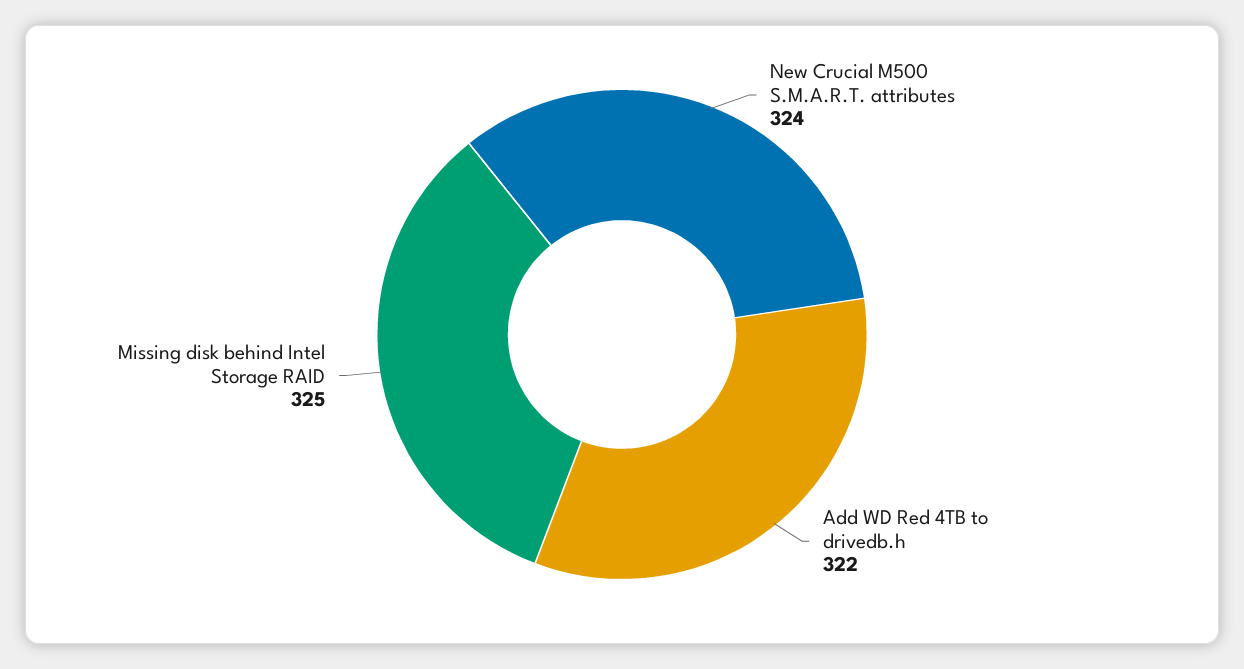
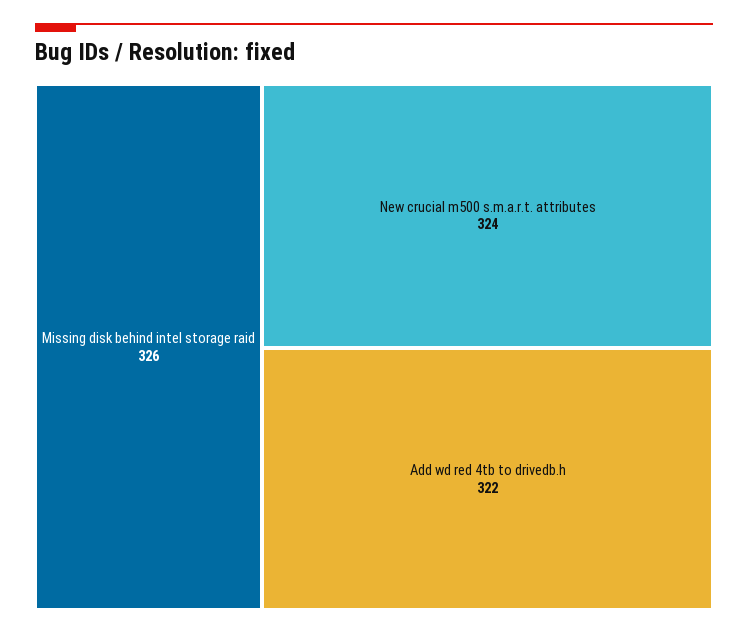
  {
    "New Crucial M500 S.M.A.R.T. attributes": 324,
    "Add WD Red 4TB to drivedb.h": 322,
-   "Missing disk behind Intel Storage RAID": 325
+   "Missing disk behind Intel Storage RAID": 326
  }

